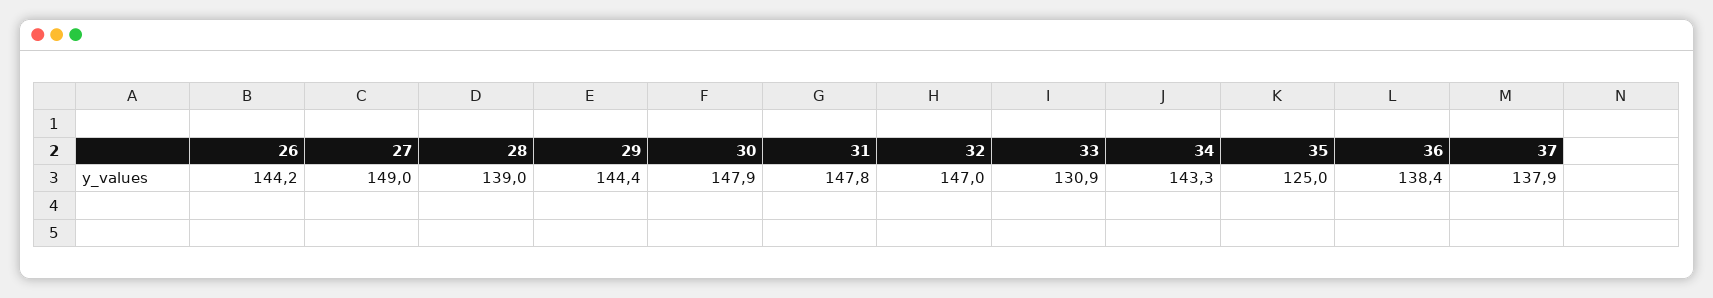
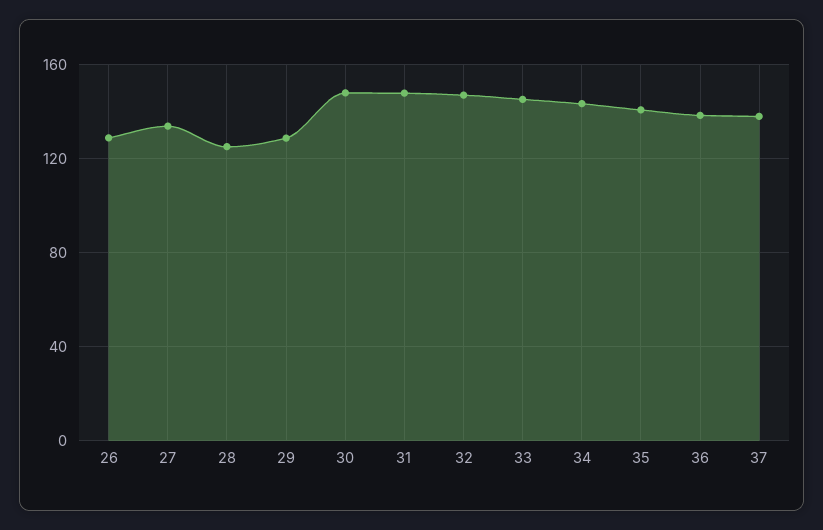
  {
-   "26": 144.2,
+   "26": 130,
-   "27": 149,
+   "27": 135,
-   "28": 139,
+   "28": 125,
-   "29": 144.4,
+   "29": 130,
    "30": 147.9,
    "31": 147.8,
    "32": 147,
-   "33": 130.9,
+   "33": 145,
    "34": 143.3,
-   "35": 125,
+   "35": 140,
    "36": 138.4,
    "37": 137.9
  }

